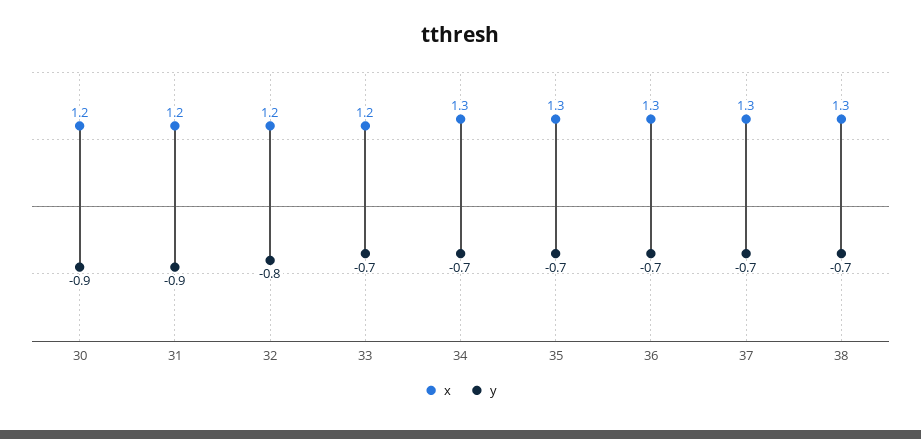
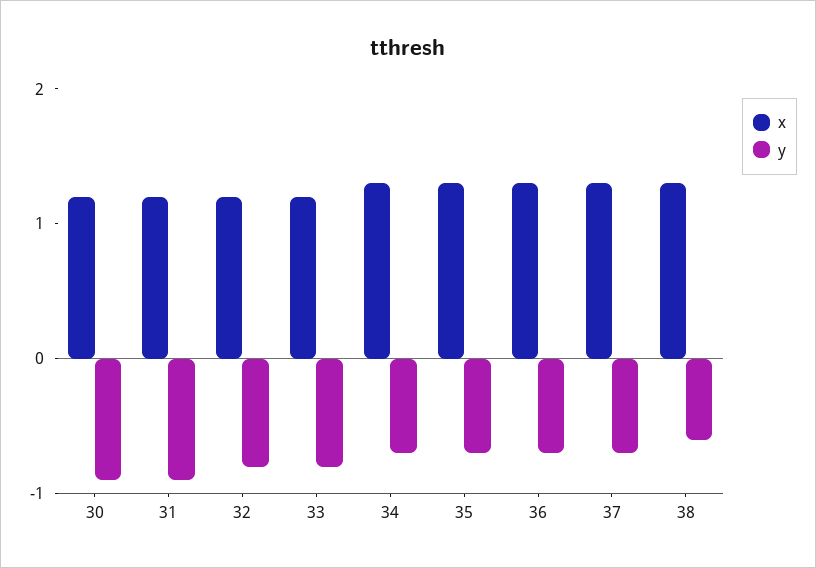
  {
    "x": {
      "30": 1.2,
      "31": 1.2,
      "32": 1.2,
      "33": 1.2,
      "34": 1.3,
      "35": 1.3,
      "36": 1.3,
      "37": 1.3,
      "38": 1.3
    },
    "y": {
      "30": -0.9,
      "31": -0.9,
      "32": -0.8,
-     "33": -0.7,
+     "33": -0.8,
      "34": -0.7,
      "35": -0.7,
      "36": -0.7,
      "37": -0.7,
-     "38": -0.7
+     "38": -0.6
    }
  }

